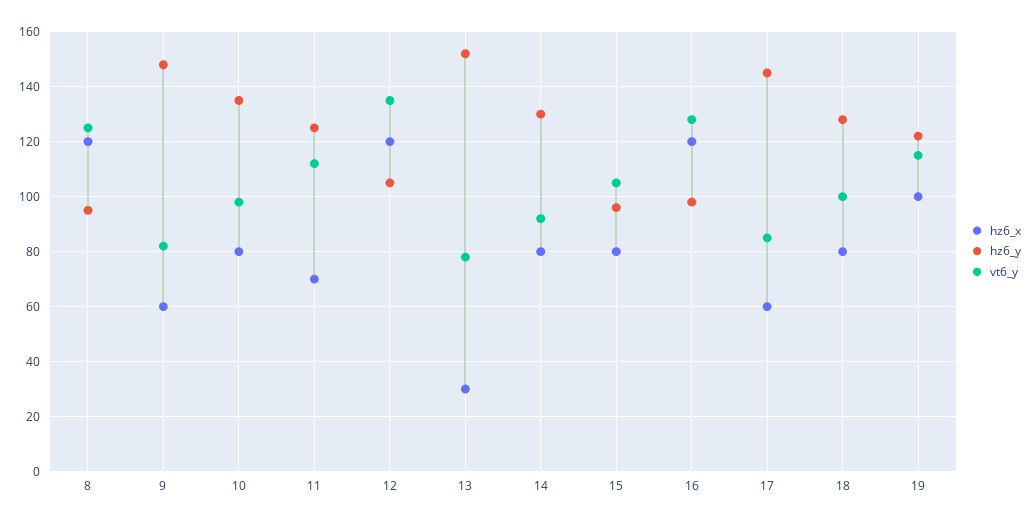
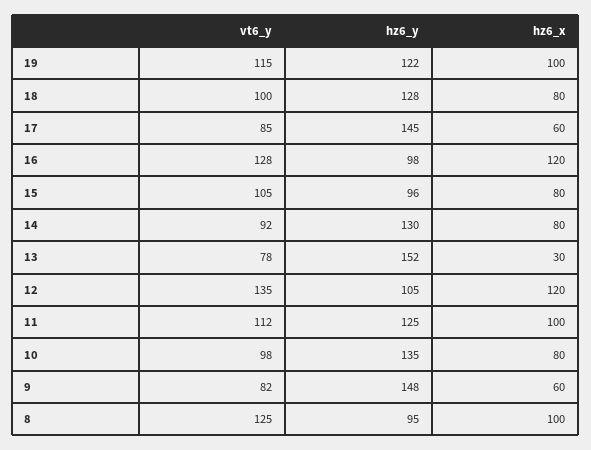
  {
    "hz6_x": {
-     "8": 120,
+     "8": 100,
      "9": 60,
      "10": 80,
-     "11": 70,
+     "11": 100,
      "12": 120,
      "13": 30,
      "14": 80,
      "15": 80,
      "16": 120,
      "17": 60,
      "18": 80,
      "19": 100
    },
    "hz6_y": {
      "8": 95,
      "9": 148,
      "10": 135,
      "11": 125,
      "12": 105,
      "13": 152,
      "14": 130,
      "15": 96,
      "16": 98,
      "17": 145,
      "18": 128,
      "19": 122
    },
    "vt6_y": {
      "8": 125,
      "9": 82,
      "10": 98,
      "11": 112,
      "12": 135,
      "13": 78,
      "14": 92,
      "15": 105,
      "16": 128,
      "17": 85,
      "18": 100,
      "19": 115
    }
  }

